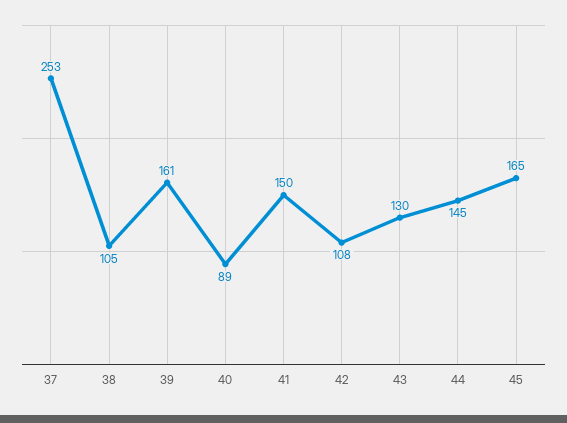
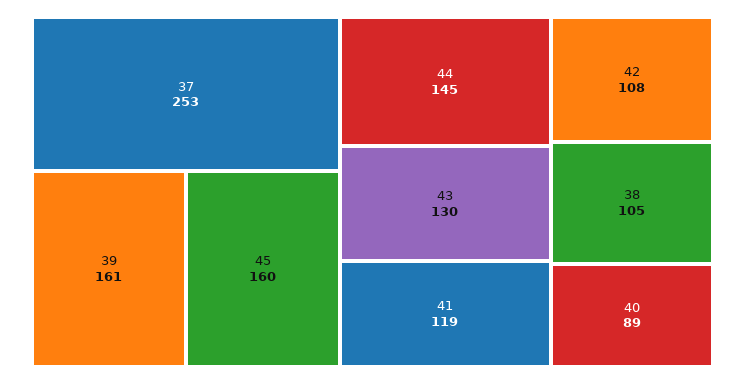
  {
    "37": 253,
    "38": 105,
    "39": 161,
    "40": 89,
-   "41": 150,
+   "41": 119,
    "42": 108,
    "43": 130,
    "44": 145,
-   "45": 165
+   "45": 160
  }

